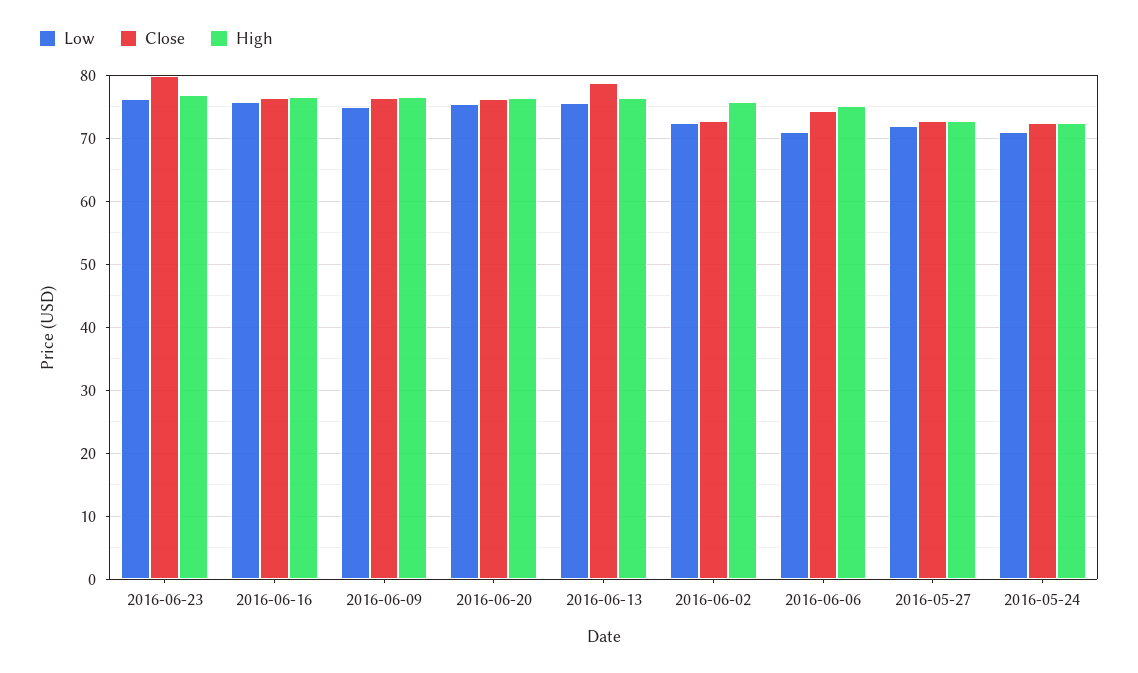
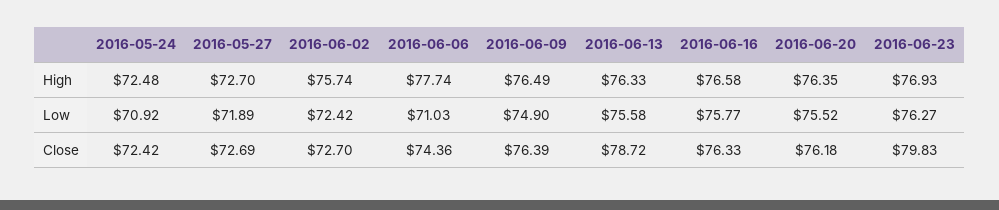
  {
    "Low": {
      "2016-06-23": 76.27,
      "2016-06-16": 75.77,
      "2016-06-09": 74.9,
      "2016-06-20": 75.52,
      "2016-06-13": 75.58,
      "2016-06-02": 72.42,
      "2016-06-06": 71.03,
      "2016-05-27": 71.89,
      "2016-05-24": 70.92
    },
    "Close": {
      "2016-06-23": 79.83,
      "2016-06-16": 76.33,
      "2016-06-09": 76.39,
      "2016-06-20": 76.18,
      "2016-06-13": 78.72,
      "2016-06-02": 72.7,
      "2016-06-06": 74.36,
      "2016-05-27": 72.69,
      "2016-05-24": 72.42
    },
    "High": {
      "2016-06-23": 76.93,
      "2016-06-16": 76.58,
      "2016-06-09": 76.49,
      "2016-06-20": 76.35,
      "2016-06-13": 76.33,
      "2016-06-02": 75.74,
-     "2016-06-06": 75,
+     "2016-06-06": 77.74,
      "2016-05-27": 72.7,
      "2016-05-24": 72.48
    }
  }

